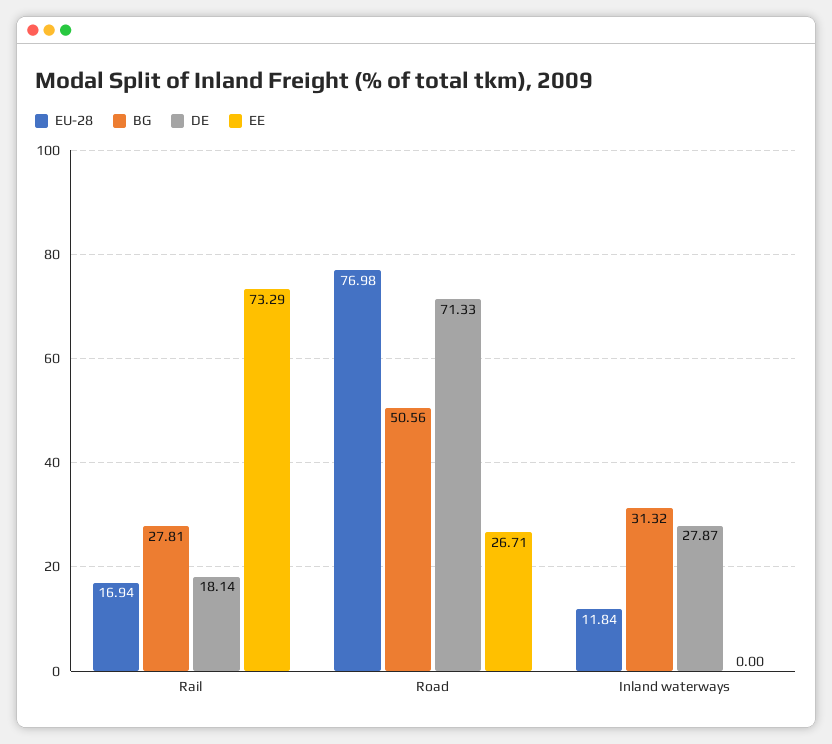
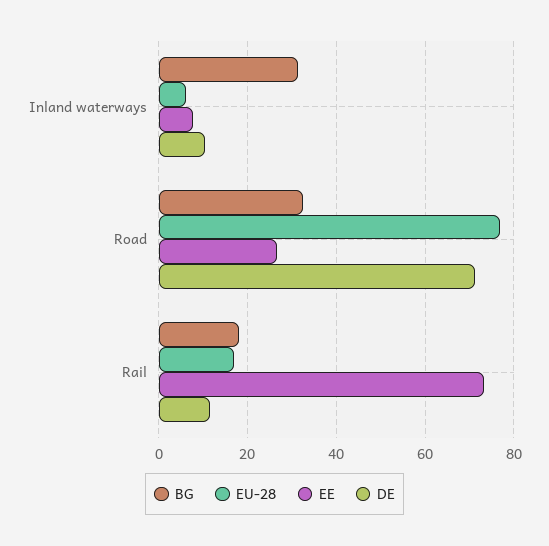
  {
    "EU-28": {
      "Rail": 16.94,
      "Road": 76.98,
-     "Inland waterways": 11.84
+     "Inland waterways": 6
    },
    "BG": {
-     "Rail": 27.81,
+     "Rail": 18,
-     "Road": 50.56,
+     "Road": 32,
      "Inland waterways": 31.32
    },
    "DE": {
-     "Rail": 18.14,
+     "Rail": 12,
      "Road": 71.33,
-     "Inland waterways": 27.87
+     "Inland waterways": 10
    },
    "EE": {
      "Rail": 73.29,
      "Road": 26.71,
-     "Inland waterways": 0
+     "Inland waterways": 8
    }
  }

